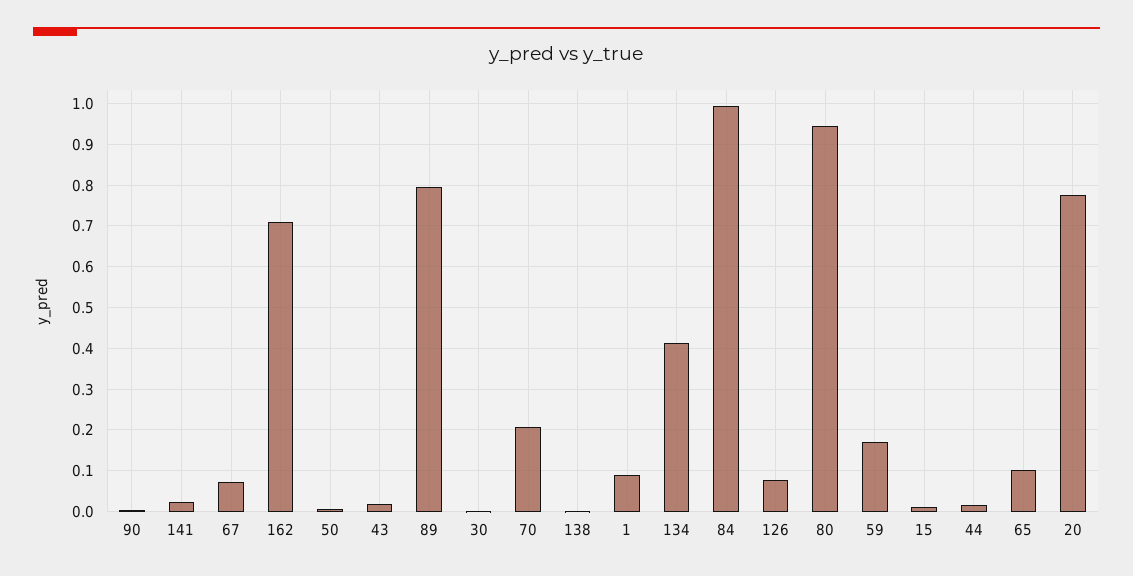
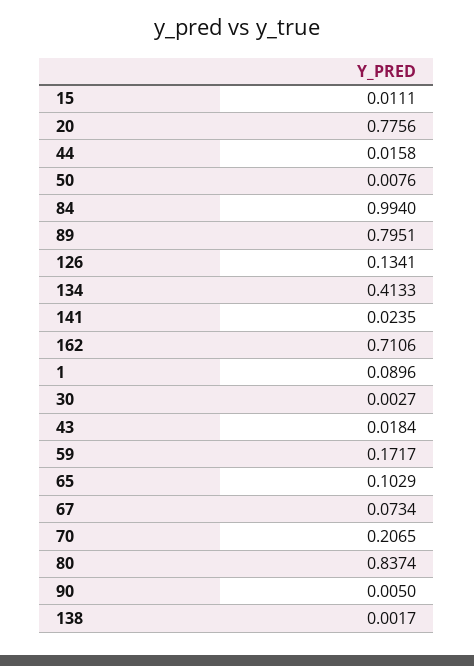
  {
    "90": 0.005,
    "141": 0.0235,
    "67": 0.0734,
    "162": 0.7106,
    "50": 0.0076,
    "43": 0.0184,
    "89": 0.7951,
    "30": 0.0027,
    "70": 0.2065,
    "138": 0.0017,
    "1": 0.0896,
    "134": 0.4133,
    "84": 0.994,
-   "126": 0.08,
+   "126": 0.1341,
-   "80": 0.94,
+   "80": 0.8374,
    "59": 0.1717,
    "15": 0.0111,
    "44": 0.0158,
    "65": 0.1029,
    "20": 0.7756
  }

